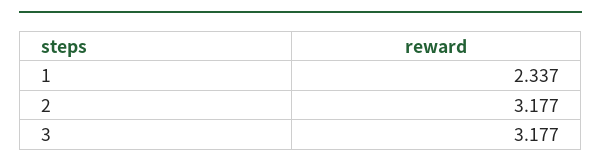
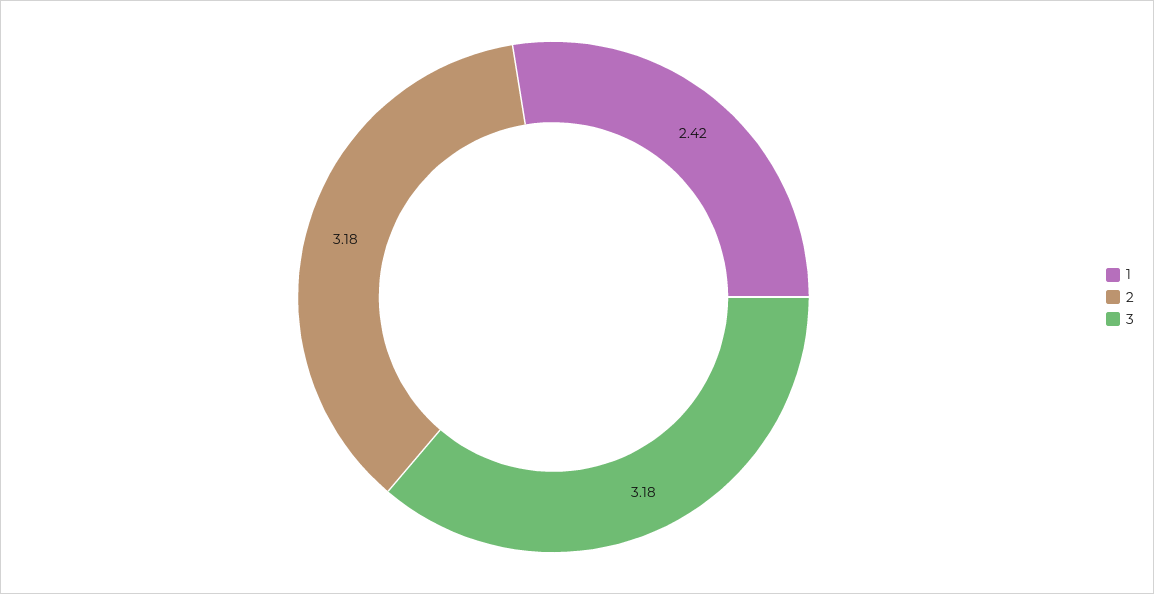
  {
-   "1": 2.337,
+   "1": 2.42,
    "2": 3.177,
    "3": 3.177
  }

